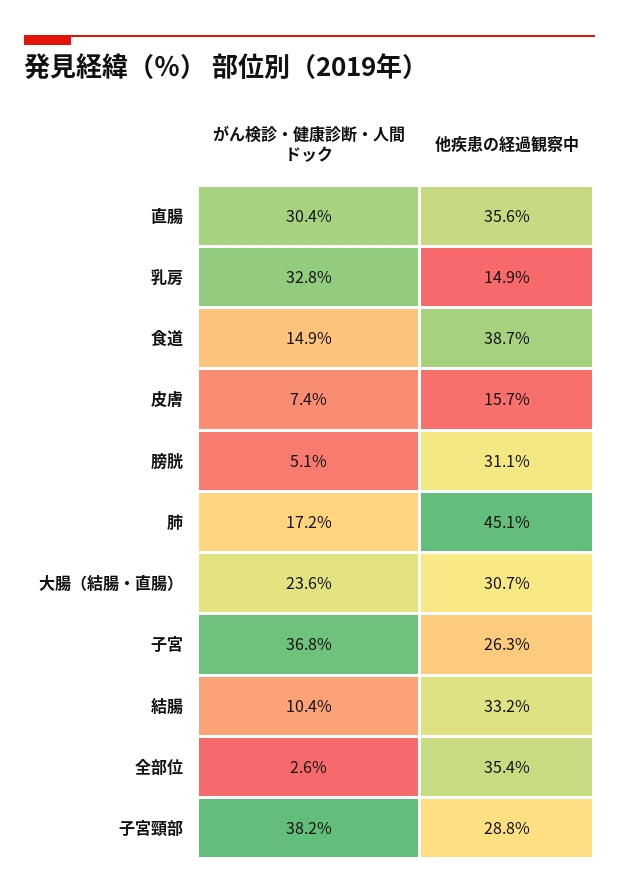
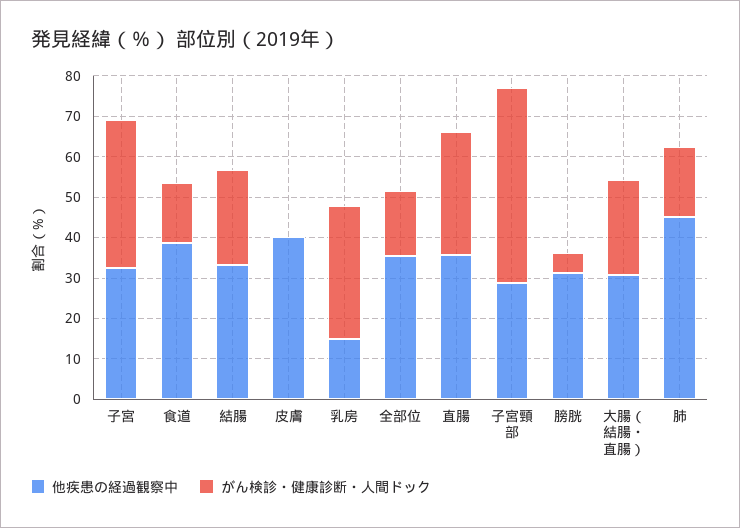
  {
    "がん検診・健康診断・人間ドック": {
      "直腸": 30.4,
      "乳房": 32.8,
      "食道": 14.9,
-     "皮膚": 7.4,
+     "皮膚": 0,
      "膀胱": 5.1,
      "肺": 17.2,
      "大腸（結腸・直腸）": 23.6,
      "子宮": 36.8,
-     "結腸": 10.4,
+     "結腸": 24,
-     "全部位": 2.6,
+     "全部位": 16,
-     "子宮頸部": 38.2
+     "子宮頸部": 48
    },
    "他疾患の経過観察中": {
      "直腸": 35.6,
      "乳房": 14.9,
      "食道": 38.7,
-     "皮膚": 15.7,
+     "皮膚": 40,
      "膀胱": 31.1,
      "肺": 45.1,
      "大腸（結腸・直腸）": 30.7,
-     "子宮": 26.3,
+     "子宮": 32,
      "結腸": 33.2,
      "全部位": 35.4,
      "子宮頸部": 28.8
    }
  }

